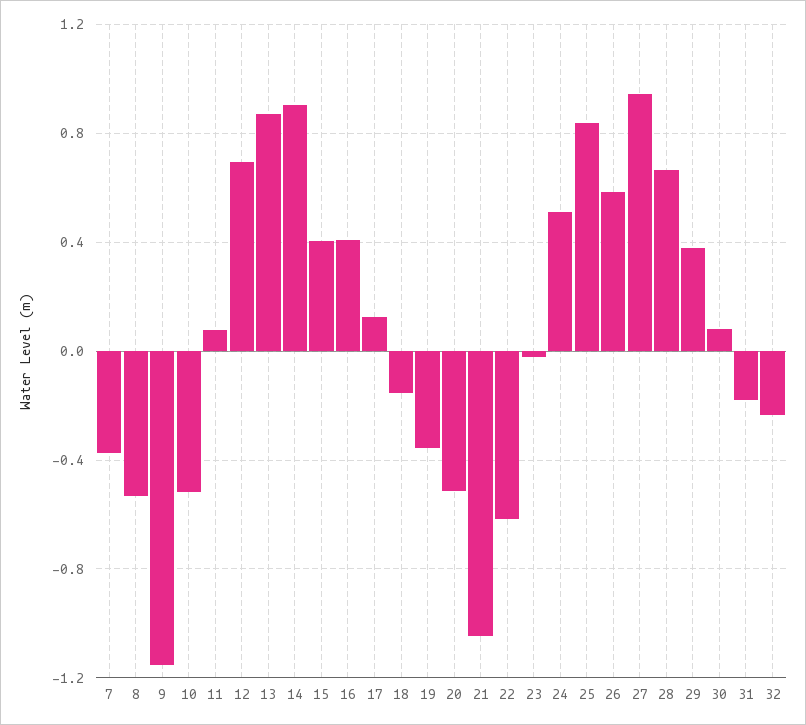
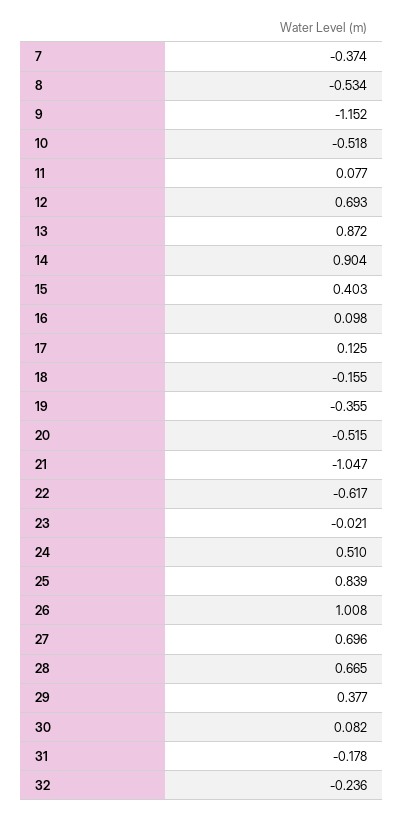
  {
    "7": -0.374,
    "8": -0.534,
    "9": -1.152,
    "10": -0.518,
    "11": 0.077,
    "12": 0.693,
    "13": 0.872,
    "14": 0.904,
    "15": 0.403,
-   "16": 0.4,
+   "16": 0.098,
    "17": 0.125,
    "18": -0.155,
    "19": -0.355,
    "20": -0.515,
    "21": -1.047,
    "22": -0.617,
    "23": -0.021,
    "24": 0.51,
    "25": 0.839,
-   "26": 0.6,
+   "26": 1.008,
-   "27": 0.95,
+   "27": 0.696,
    "28": 0.665,
    "29": 0.377,
    "30": 0.082,
    "31": -0.178,
    "32": -0.236
  }

